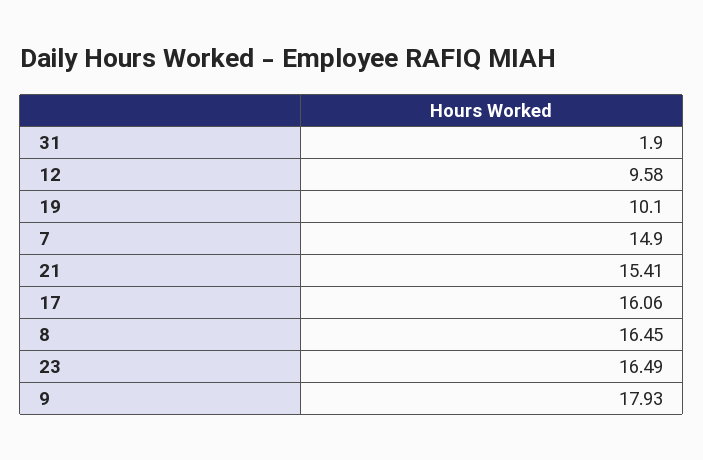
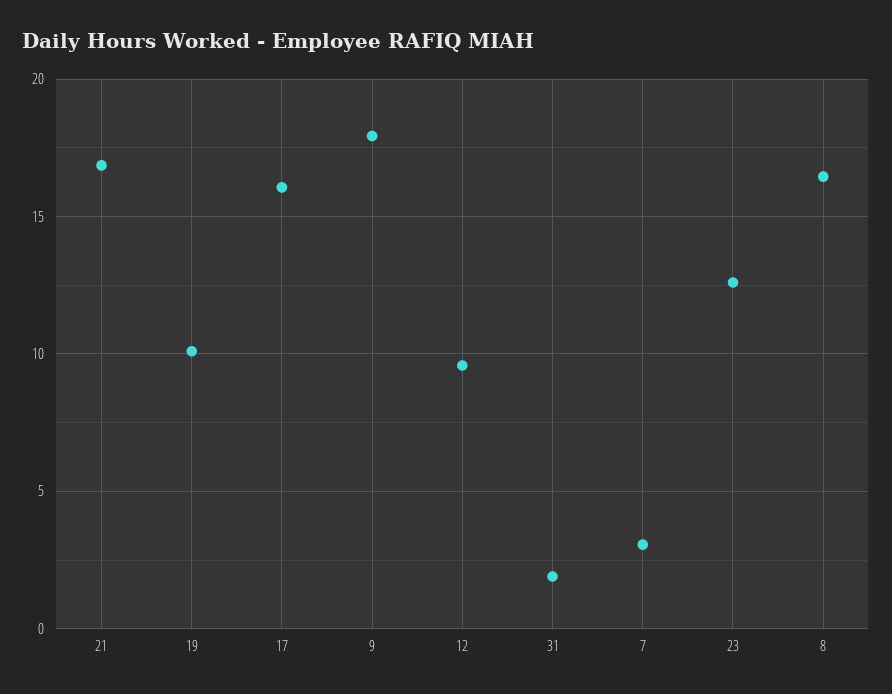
  {
    "31": 1.9,
    "12": 9.58,
    "19": 10.1,
-   "7": 14.9,
+   "7": 3,
-   "21": 15.41,
+   "21": 17,
    "17": 16.06,
    "8": 16.45,
-   "23": 16.49,
+   "23": 12.5,
    "9": 17.93
  }

